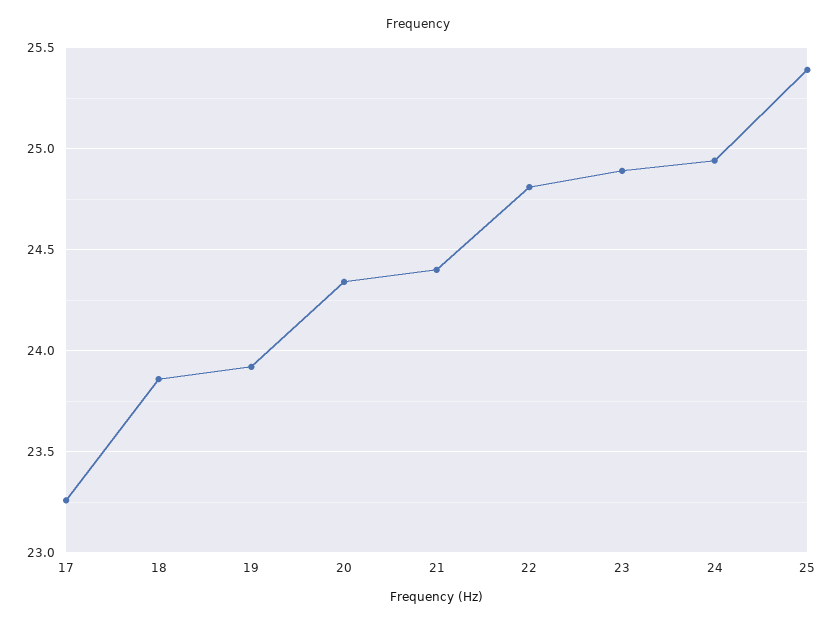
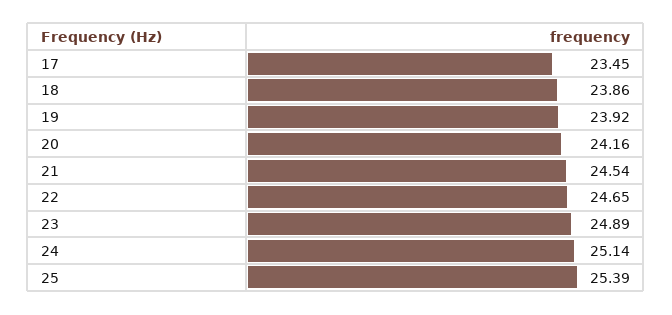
  {
-   "17": 23.25,
+   "17": 23.45,
    "18": 23.86,
    "19": 23.92,
-   "20": 24.35,
+   "20": 24.16,
-   "21": 24.4,
+   "21": 24.54,
-   "22": 24.8,
+   "22": 24.65,
    "23": 24.89,
-   "24": 24.95,
+   "24": 25.14,
    "25": 25.39
  }

